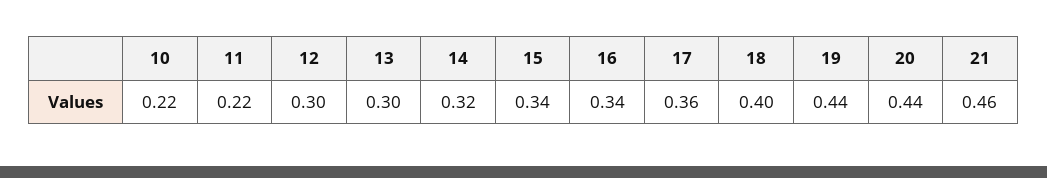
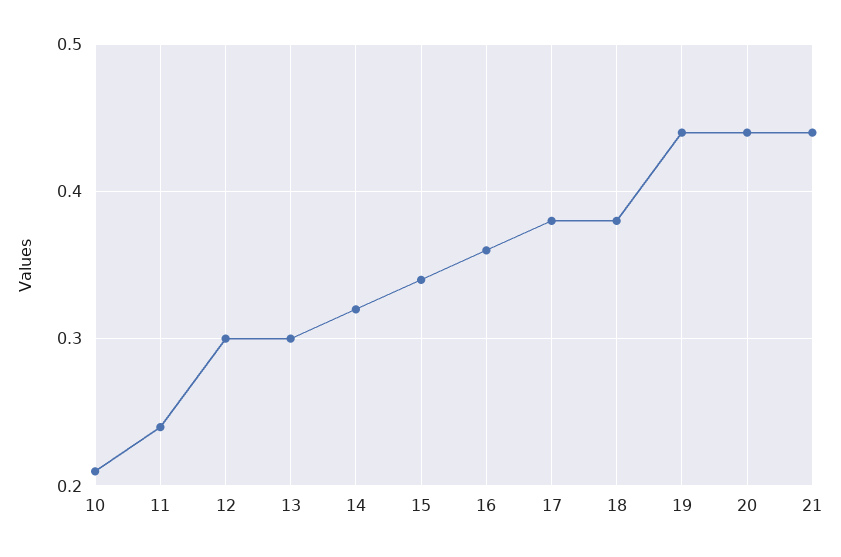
  {
-   "10": 0.22,
+   "10": 0.21,
-   "11": 0.22,
+   "11": 0.24,
    "12": 0.3,
    "13": 0.3,
    "14": 0.32,
    "15": 0.34,
-   "16": 0.34,
+   "16": 0.36,
-   "17": 0.36,
+   "17": 0.38,
-   "18": 0.4,
+   "18": 0.38,
    "19": 0.44,
    "20": 0.44,
-   "21": 0.46
+   "21": 0.44
  }

